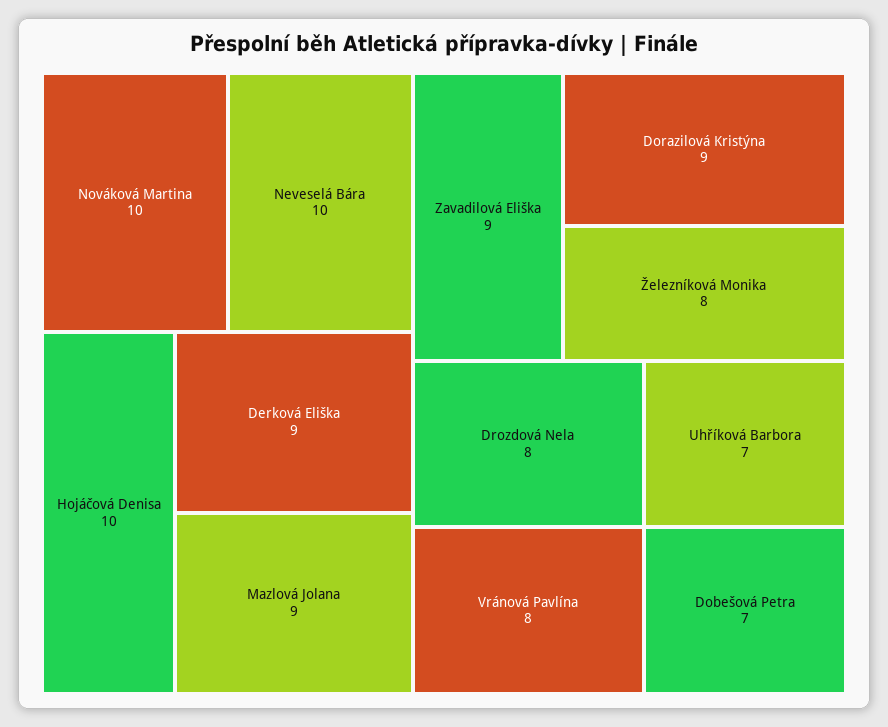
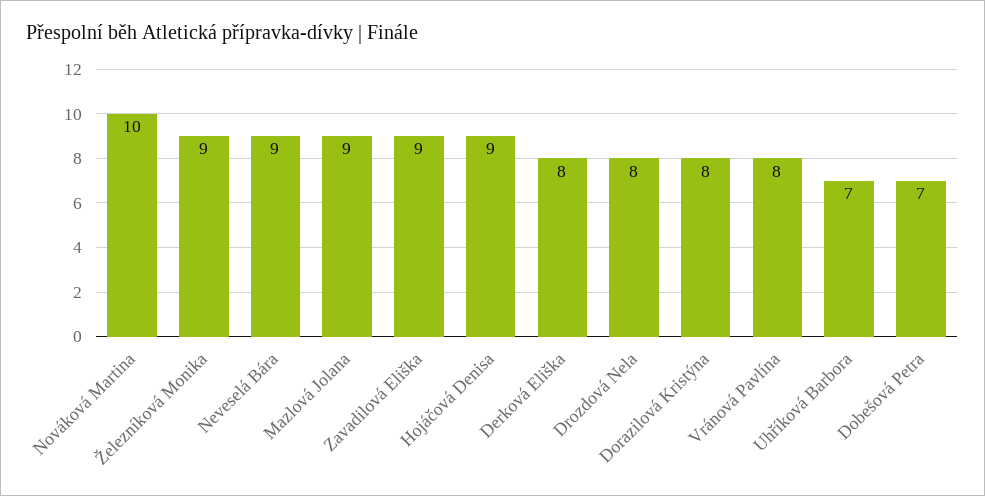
  {
    "Nováková Martina": 10,
-   "Neveselá Bára": 10,
+   "Neveselá Bára": 9,
-   "Hojáčová Denisa": 10,
+   "Hojáčová Denisa": 9,
-   "Derková Eliška": 9,
+   "Derková Eliška": 8,
    "Mazlová Jolana": 9,
    "Zavadilová Eliška": 9,
-   "Dorazilová Kristýna": 9,
+   "Dorazilová Kristýna": 8,
-   "Železníková Monika": 8,
+   "Železníková Monika": 9,
    "Drozdová Nela": 8,
    "Vránová Pavlína": 8,
    "Uhříková Barbora": 7,
    "Dobešová Petra": 7
  }

